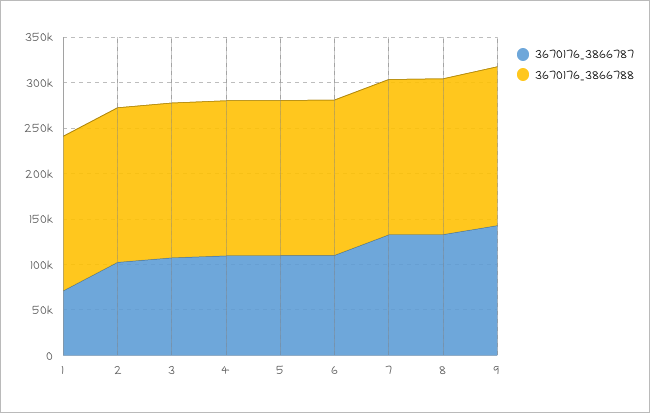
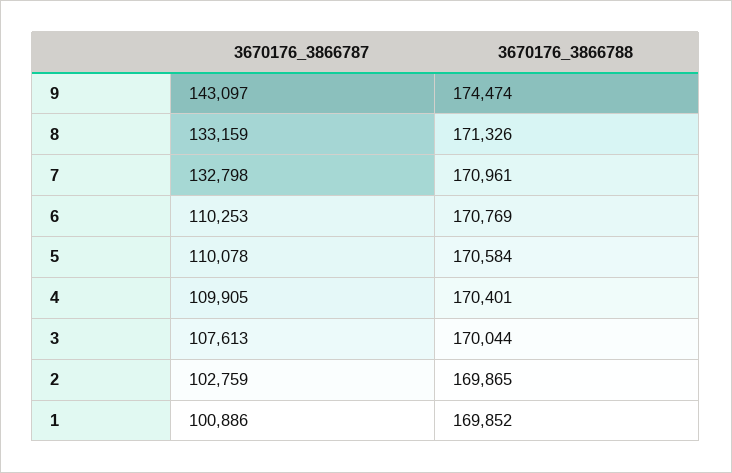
  {
    "3670176_3866787": {
-     "1": 70000,
+     "1": 100886,
      "2": 102759,
      "3": 107613,
      "4": 109905,
      "5": 110078,
      "6": 110253,
      "7": 132798,
      "8": 133159,
      "9": 143097
    },
    "3670176_3866788": {
      "1": 169852,
      "2": 169865,
      "3": 170044,
      "4": 170401,
      "5": 170584,
      "6": 170769,
      "7": 170961,
      "8": 171326,
      "9": 174474
    }
  }

